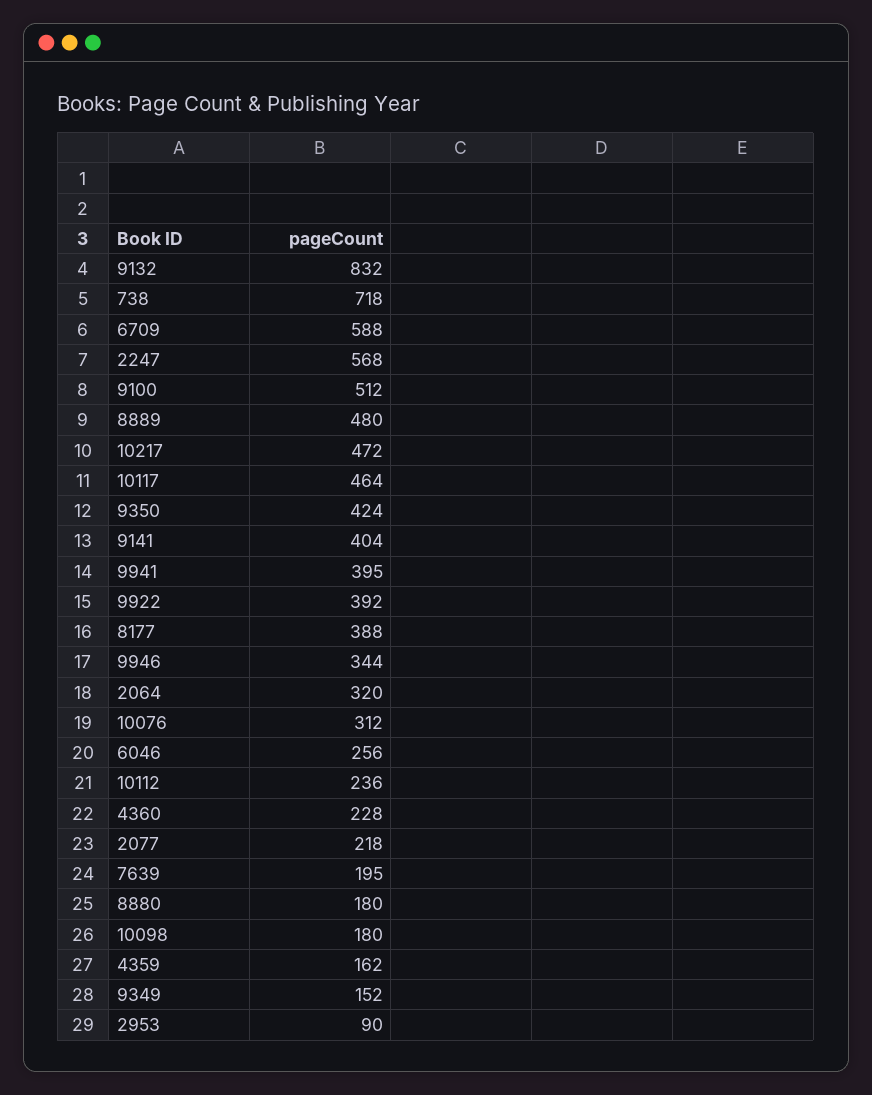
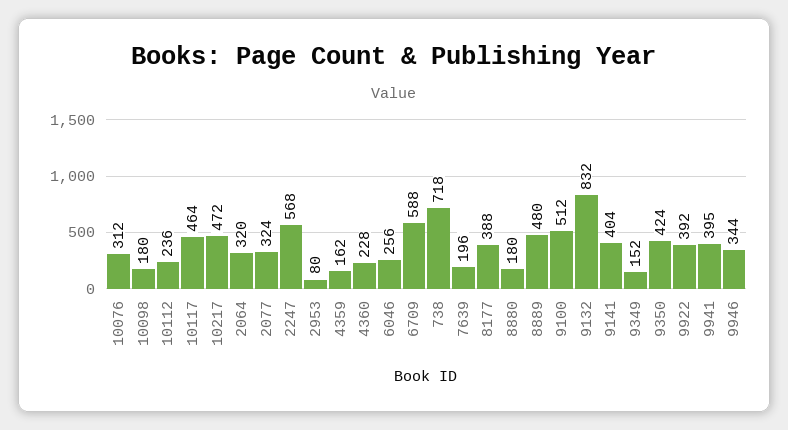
  {
    "9132": 832,
    "738": 718,
    "6709": 588,
    "2247": 568,
    "9100": 512,
    "8889": 480,
    "10217": 472,
    "10117": 464,
    "9350": 424,
    "9141": 404,
    "9941": 395,
    "9922": 392,
    "8177": 388,
    "9946": 344,
    "2064": 320,
    "10076": 312,
    "6046": 256,
    "10112": 236,
    "4360": 228,
-   "2077": 218,
+   "2077": 324,
-   "7639": 195,
+   "7639": 196,
    "8880": 180,
    "10098": 180,
    "4359": 162,
    "9349": 152,
-   "2953": 90
+   "2953": 80
  }

